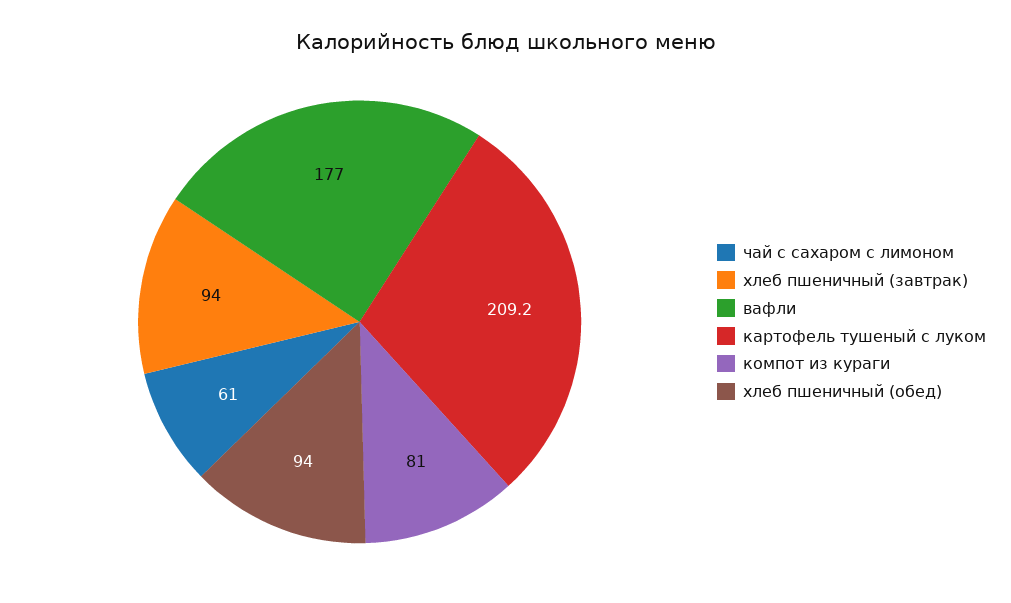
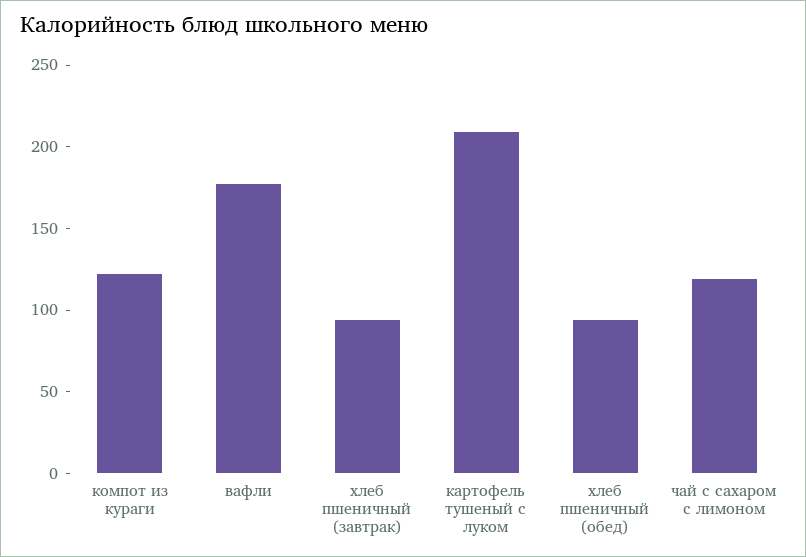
  {
-   "чай с сахаром с лимоном": 61,
+   "чай с сахаром с лимоном": 120,
    "хлеб пшеничный (завтрак)": 94,
    "вафли": 177,
    "картофель тушеный с луком": 209.2,
-   "компот из кураги": 81,
+   "компот из кураги": 120,
    "хлеб пшеничный (обед)": 94
  }

